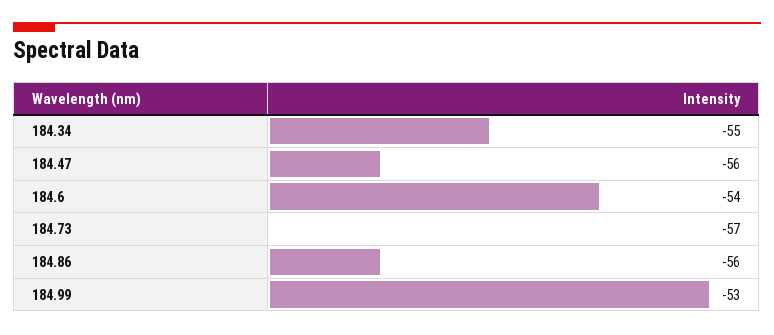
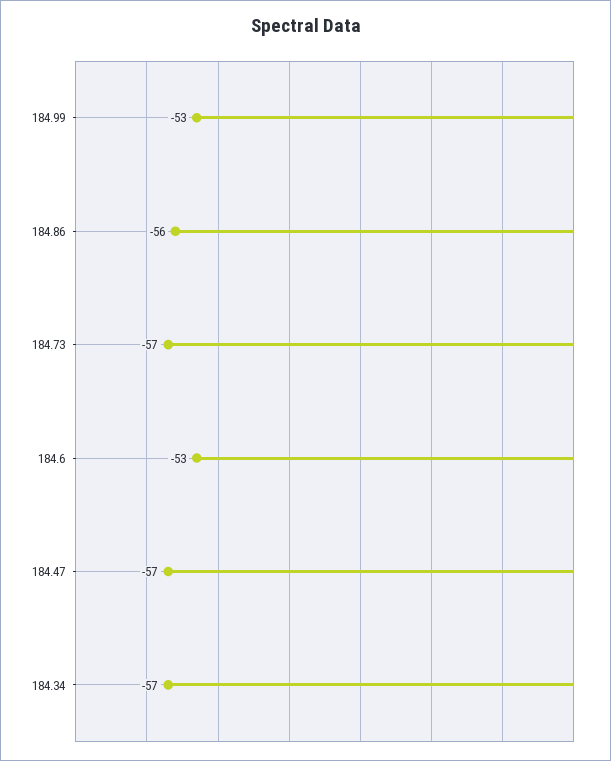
  {
-   "184.34": -55,
+   "184.34": -57,
-   "184.47": -56,
+   "184.47": -57,
-   "184.6": -54,
+   "184.6": -53,
    "184.73": -57,
    "184.86": -56,
    "184.99": -53
  }

